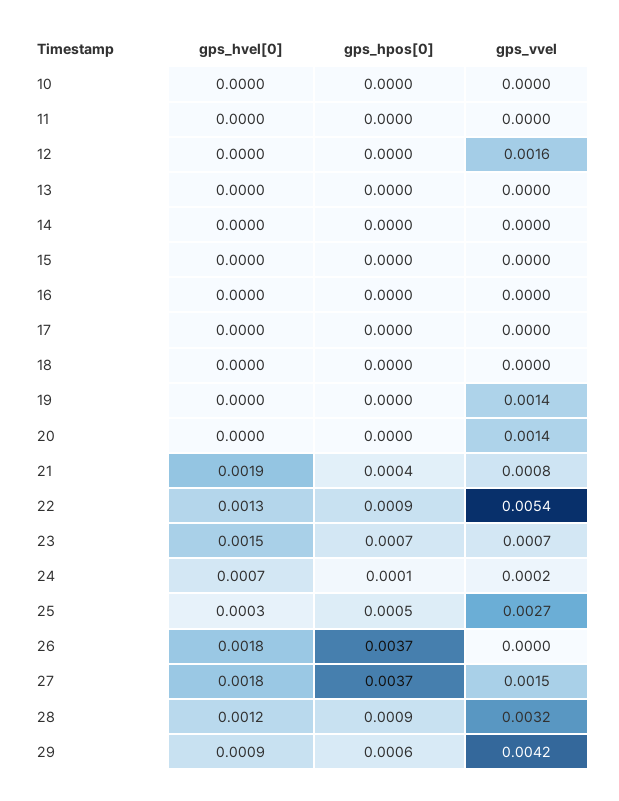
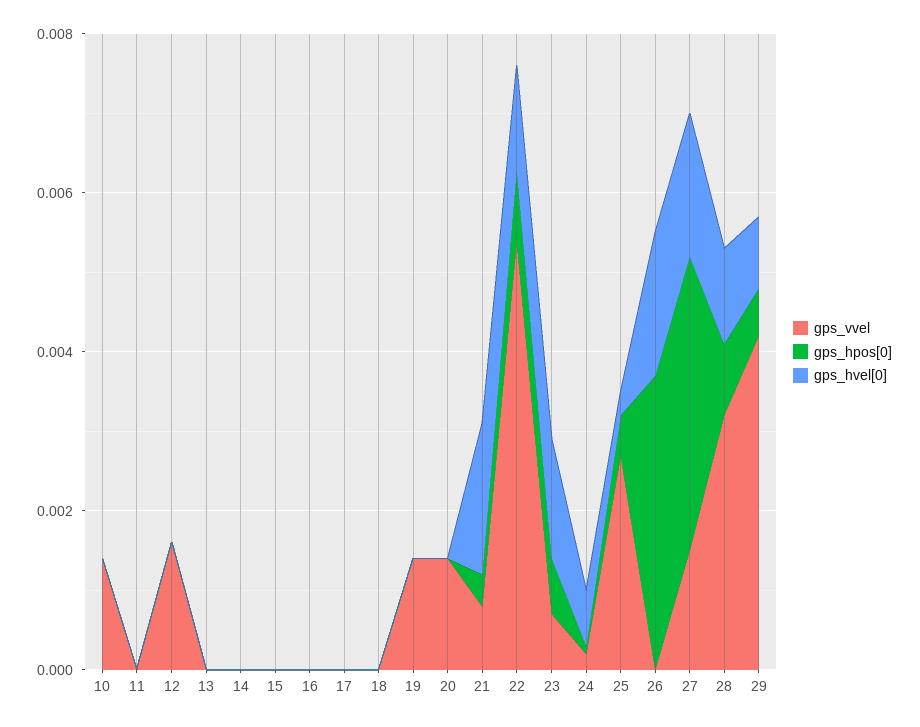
  {
    "gps_hvel[0]": {
      "10": 0,
      "11": 0,
      "12": 0,
      "13": 0,
      "14": 0,
      "15": 0,
      "16": 0,
      "17": 0,
      "18": 0,
      "19": 0,
      "20": 0,
      "21": 0.0019,
      "22": 0.0013,
      "23": 0.0015,
      "24": 0.0007,
      "25": 0.0003,
      "26": 0.0018,
      "27": 0.0018,
      "28": 0.0012,
      "29": 0.0009
    },
    "gps_hpos[0]": {
      "10": 0,
      "11": 0,
      "12": 0,
      "13": 0,
      "14": 0,
      "15": 0,
      "16": 0,
      "17": 0,
      "18": 0,
      "19": 0,
      "20": 0,
      "21": 0.0004,
      "22": 0.0009,
      "23": 0.0007,
      "24": 0.0001,
      "25": 0.0005,
      "26": 0.0037,
      "27": 0.0037,
      "28": 0.0009,
      "29": 0.0006
    },
    "gps_vvel": {
-     "10": 0,
+     "10": 0.0015,
      "11": 0,
      "12": 0.0016,
      "13": 0,
      "14": 0,
      "15": 0,
      "16": 0,
      "17": 0,
      "18": 0,
      "19": 0.0014,
      "20": 0.0014,
      "21": 0.0008,
      "22": 0.0054,
      "23": 0.0007,
      "24": 0.0002,
      "25": 0.0027,
      "26": 0,
      "27": 0.0015,
      "28": 0.0032,
      "29": 0.0042
    }
  }

